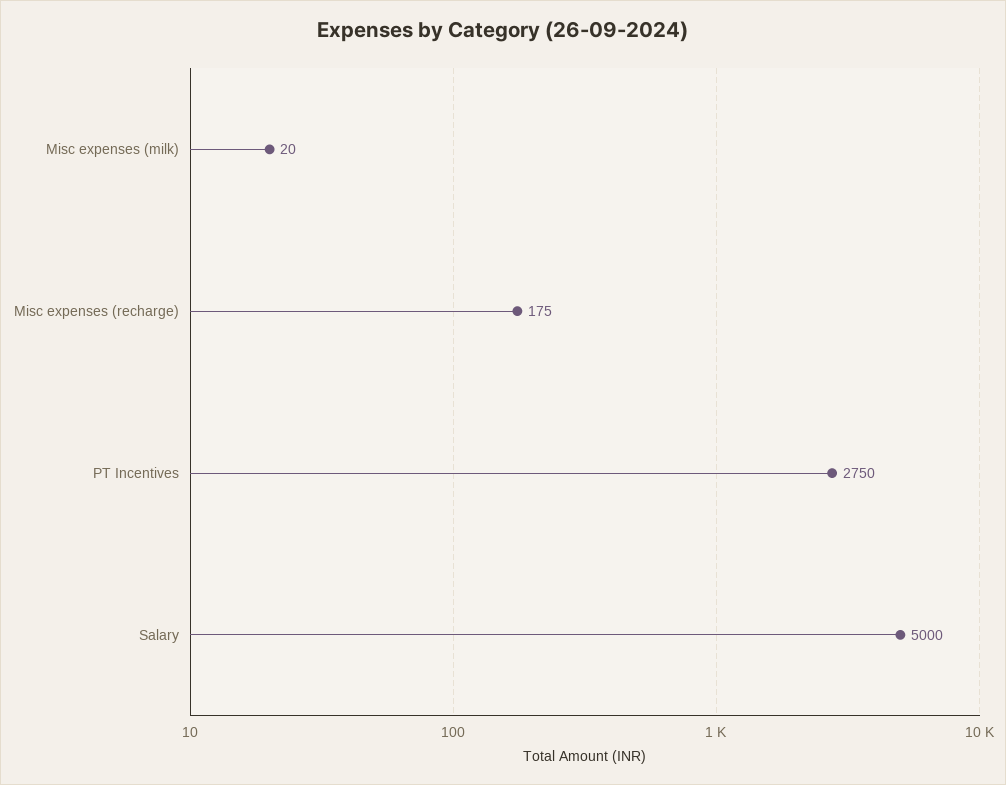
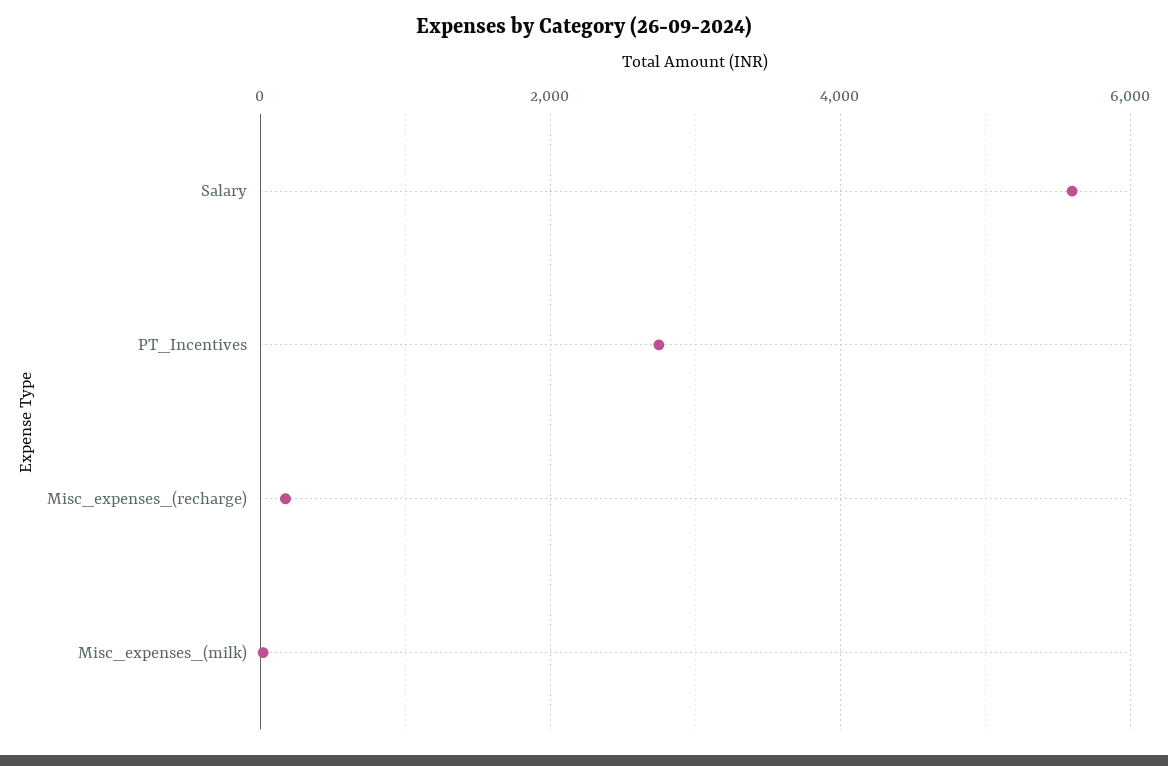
  {
    "Misc expenses (milk)": 20,
    "Misc expenses (recharge)": 175,
    "PT Incentives": 2750,
-   "Salary": 5000
+   "Salary": 5600
  }

